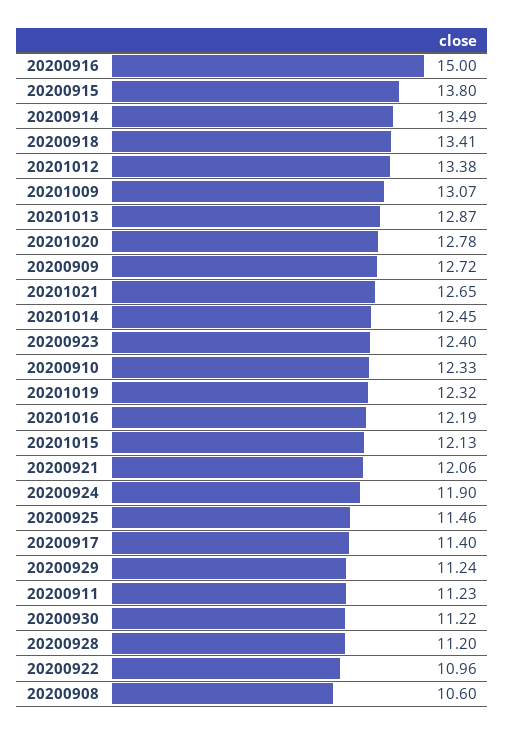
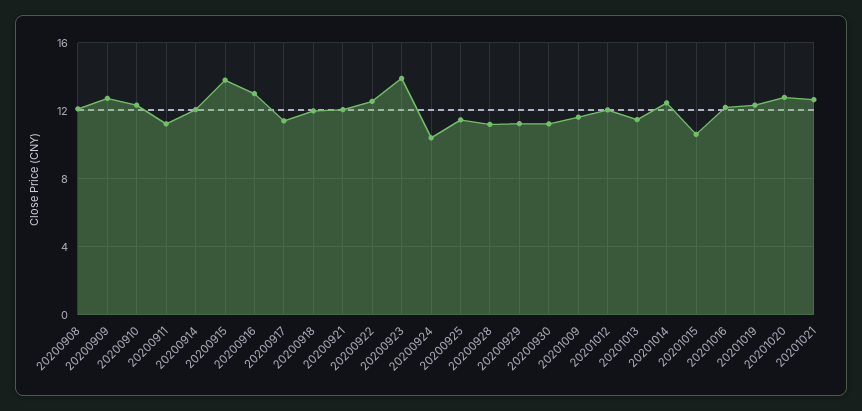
  {
-   "20200916": 15,
+   "20200916": 13,
    "20200915": 13.8,
-   "20200914": 13.49,
+   "20200914": 12,
-   "20200918": 13.41,
+   "20200918": 12,
-   "20201012": 13.38,
+   "20201012": 12,
-   "20201009": 13.07,
+   "20201009": 11.5,
-   "20201013": 12.87,
+   "20201013": 11.5,
    "20201020": 12.78,
    "20200909": 12.72,
    "20201021": 12.65,
    "20201014": 12.45,
-   "20200923": 12.4,
+   "20200923": 14,
    "20200910": 12.33,
    "20201019": 12.32,
    "20201016": 12.19,
-   "20201015": 12.13,
+   "20201015": 10.5,
    "20200921": 12.06,
-   "20200924": 11.9,
+   "20200924": 10.5,
    "20200925": 11.46,
    "20200917": 11.4,
    "20200929": 11.24,
    "20200911": 11.23,
    "20200930": 11.22,
    "20200928": 11.2,
-   "20200922": 10.96,
+   "20200922": 12.5,
-   "20200908": 10.6
+   "20200908": 12
  }

